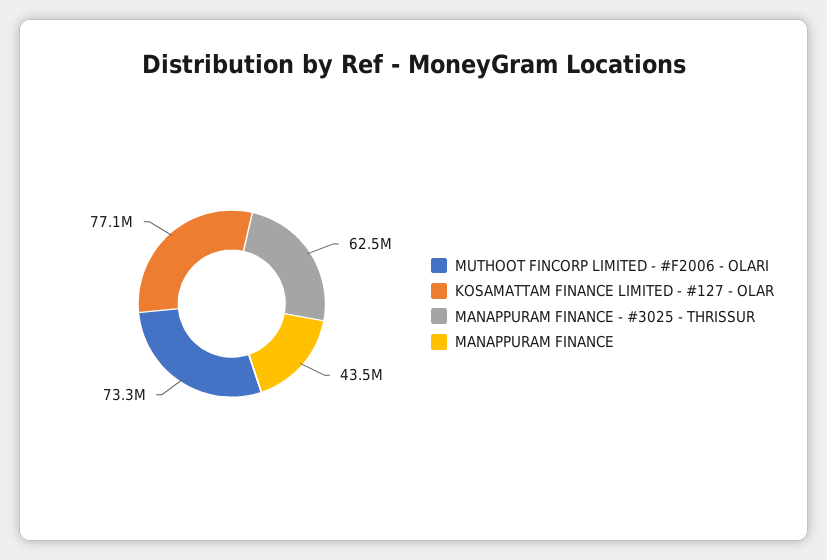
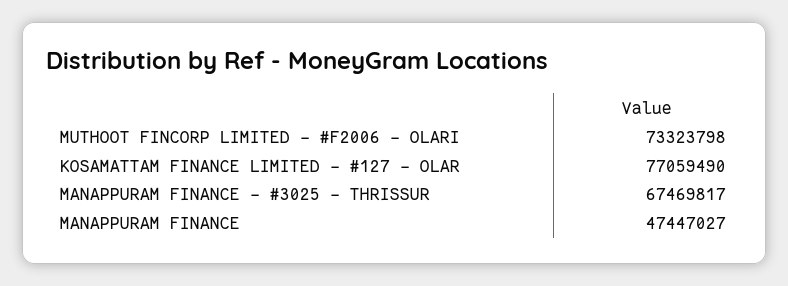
  {
    "MUTHOOT FINCORP LIMITED - #F2006 - OLARI": 73323798,
    "KOSAMATTAM FINANCE LIMITED - #127 - OLAR": 77059490,
-   "MANAPPURAM FINANCE - #3025 - THRISSUR": 62500000,
+   "MANAPPURAM FINANCE - #3025 - THRISSUR": 67469817,
-   "MANAPPURAM FINANCE": 43500000
+   "MANAPPURAM FINANCE": 47447027
  }

